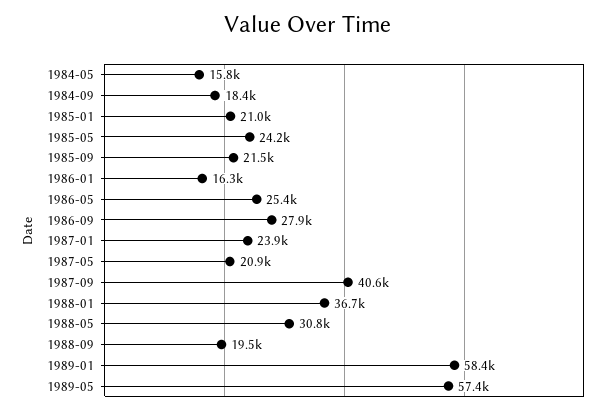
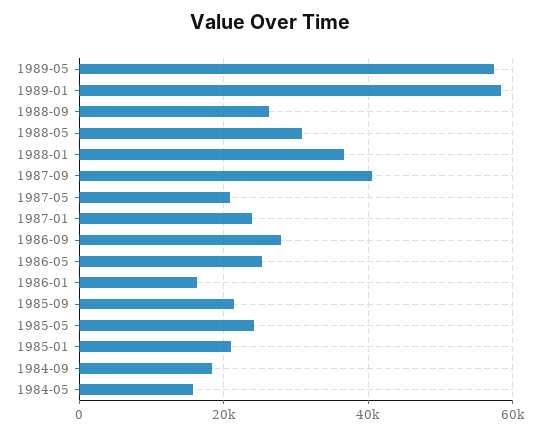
  {
    "1984-05": 15800,
    "1984-09": 18400,
    "1985-01": 21000,
    "1985-05": 24200,
    "1985-09": 21500,
    "1986-01": 16300,
    "1986-05": 25400,
    "1986-09": 27900,
    "1987-01": 23900,
    "1987-05": 20900,
    "1987-09": 40600,
    "1988-01": 36700,
    "1988-05": 30800,
-   "1988-09": 19500,
+   "1988-09": 26000,
    "1989-01": 58400,
    "1989-05": 57400
  }

